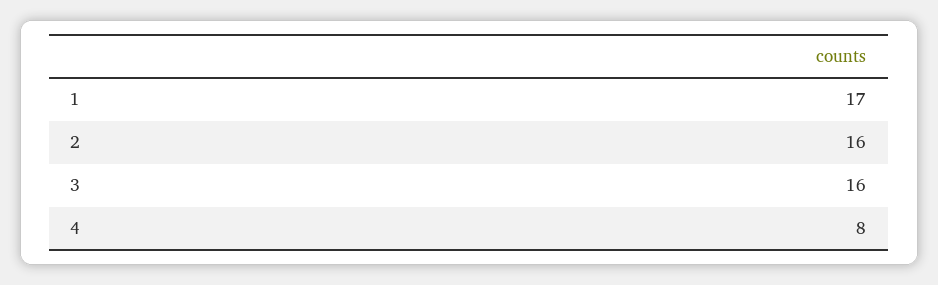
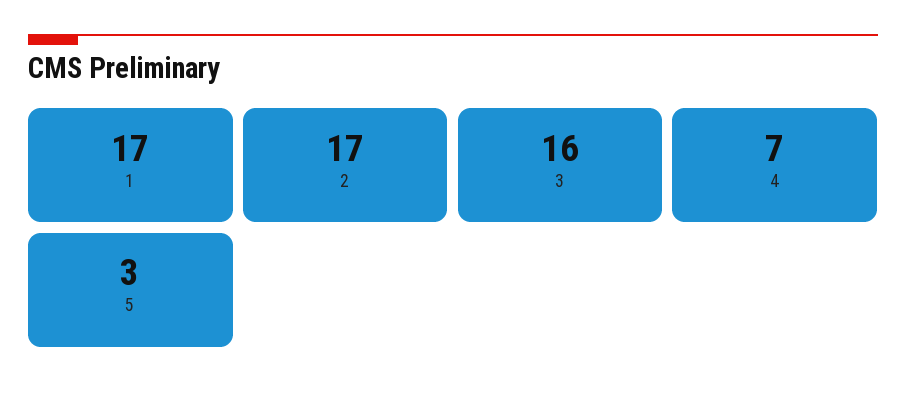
  {
    "1": 17,
-   "2": 16,
+   "2": 17,
    "3": 16,
-   "4": 8
+   "4": 7,
+   "5": 3
  }

